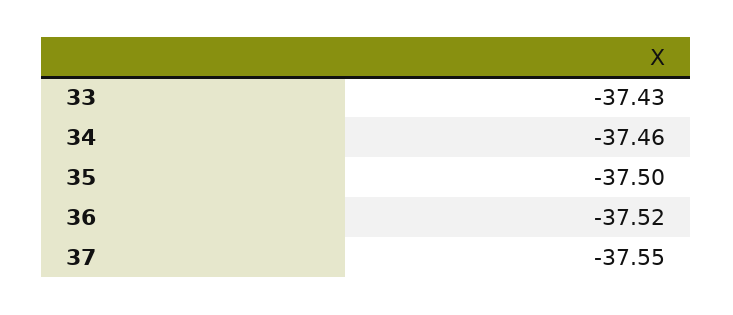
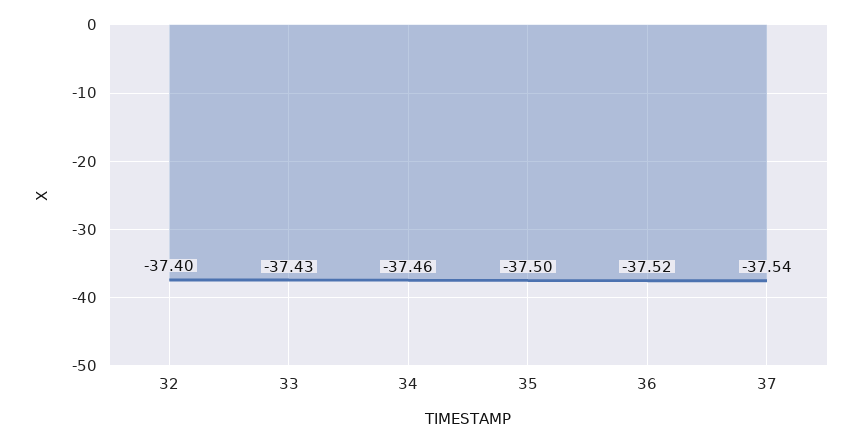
  {
    "33": -37.43,
    "34": -37.46,
    "35": -37.5,
    "36": -37.52,
-   "37": -37.55
+   "37": -37.54,
+   "32": -37.4
  }

